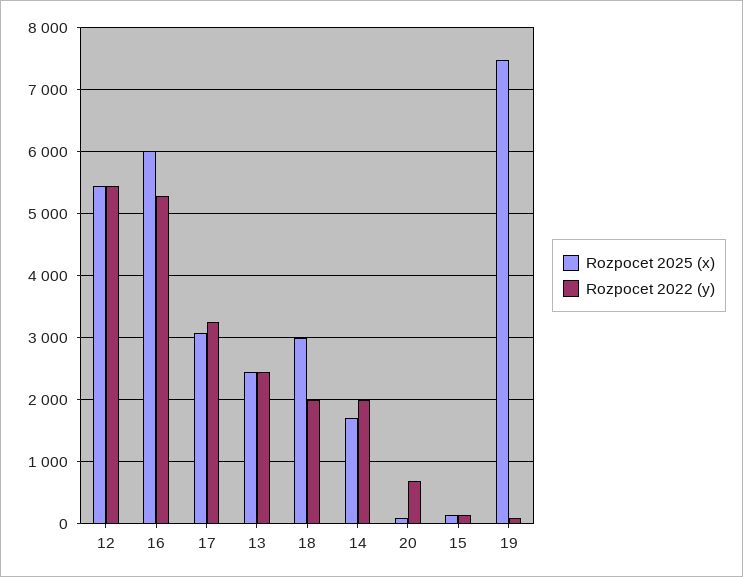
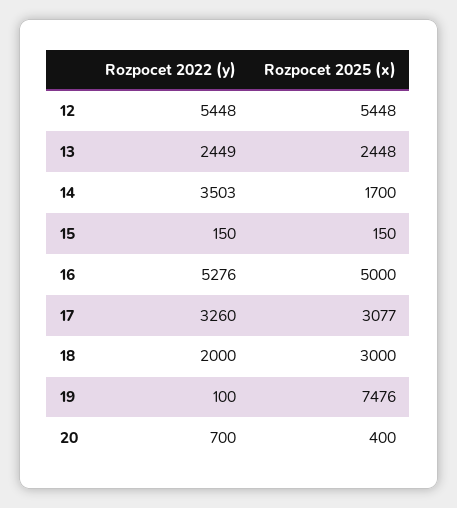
  {
    "Rozpocet 2025 (x)": {
      "12": 5448,
-     "16": 6000,
+     "16": 5000,
      "17": 3077,
      "13": 2448,
      "18": 3000,
      "14": 1700,
-     "20": 100,
+     "20": 400,
      "15": 150,
      "19": 7476
    },
    "Rozpocet 2022 (y)": {
      "12": 5448,
      "16": 5276,
      "17": 3260,
      "13": 2449,
      "18": 2000,
-     "14": 2000,
+     "14": 3503,
      "20": 700,
      "15": 150,
      "19": 100
    }
  }

